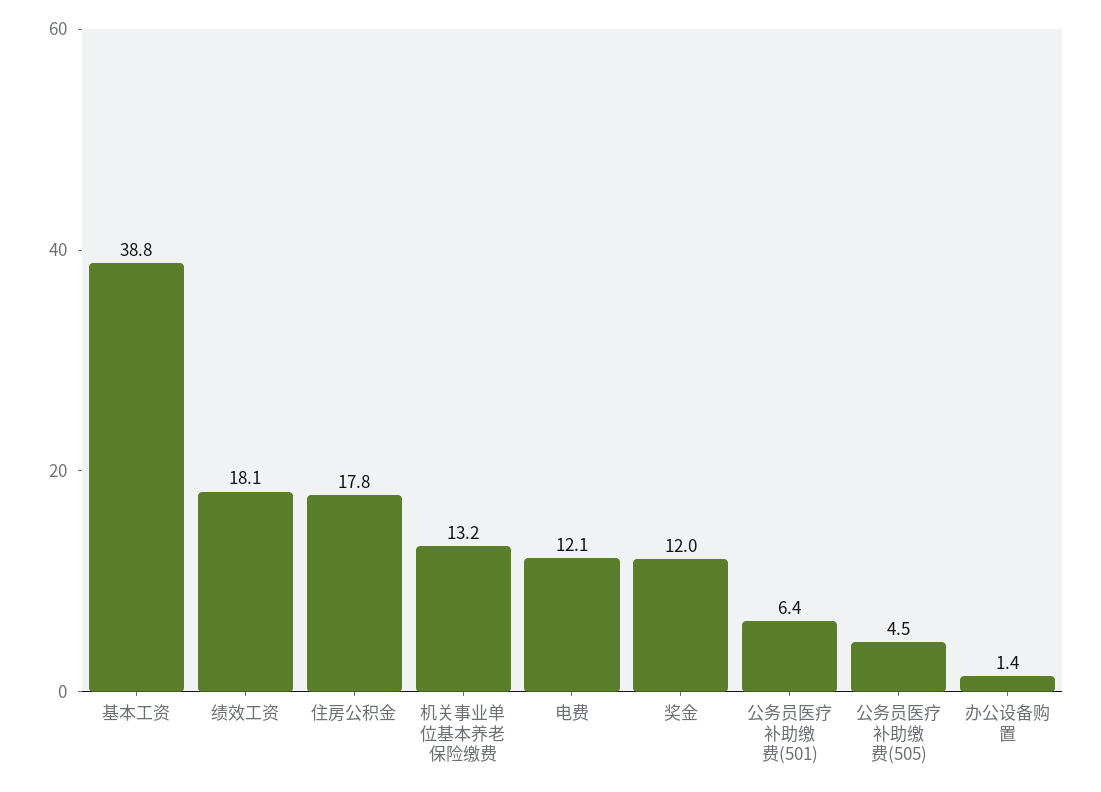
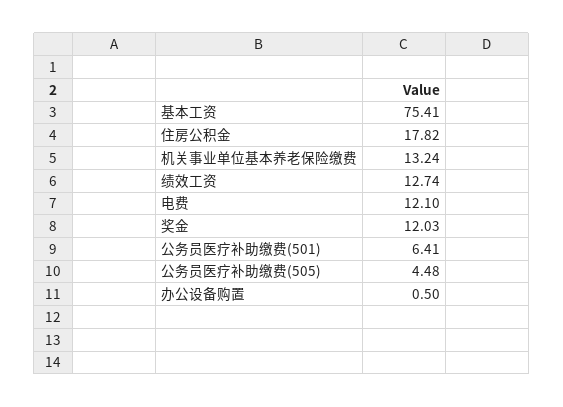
  {
-   "基本工资": 38.8,
+   "基本工资": 75.41,
-   "绩效工资": 18.1,
+   "绩效工资": 12.74,
    "住房公积金": 17.82,
    "机关事业单位基本养老保险缴费": 13.24,
    "电费": 12.1,
    "奖金": 12.03,
    "公务员医疗补助缴费(501)": 6.41,
    "公务员医疗补助缴费(505)": 4.48,
-   "办公设备购置": 1.4
+   "办公设备购置": 0.5
  }

